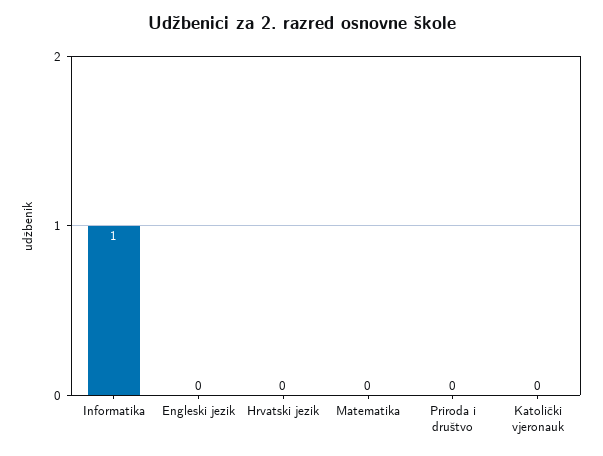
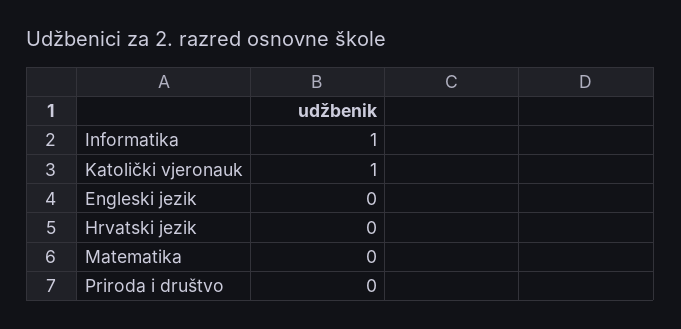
  {
    "Informatika": 1,
    "Engleski jezik": 0,
    "Hrvatski jezik": 0,
    "Matematika": 0,
    "Priroda i društvo": 0,
-   "Katolički vjeronauk": 0
+   "Katolički vjeronauk": 1
  }

